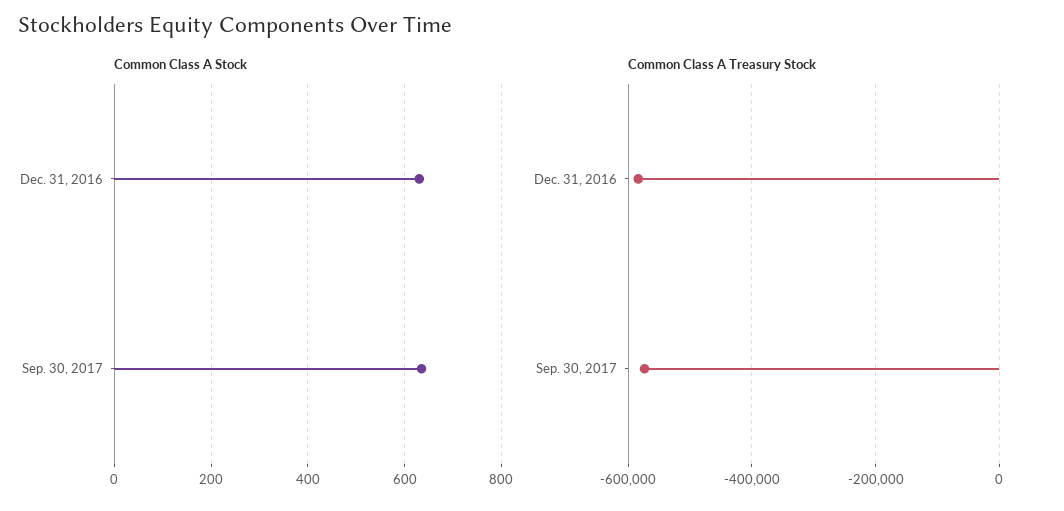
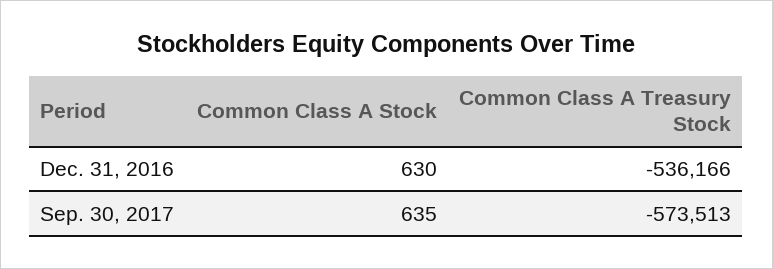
  {
    "Common Class A Stock": {
      "Dec. 31, 2016": 630,
      "Sep. 30, 2017": 635
    },
    "Common Class A Treasury Stock": {
-     "Dec. 31, 2016": -580000,
+     "Dec. 31, 2016": -536166,
      "Sep. 30, 2017": -573513
    }
  }

